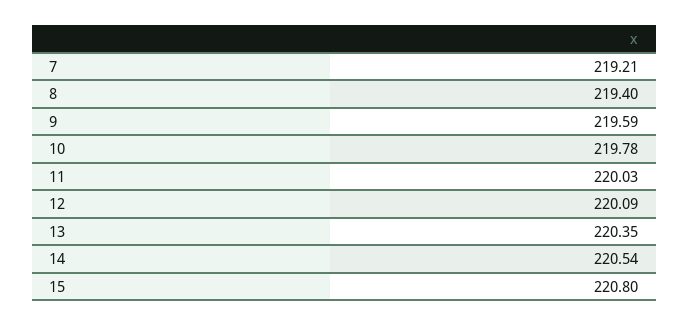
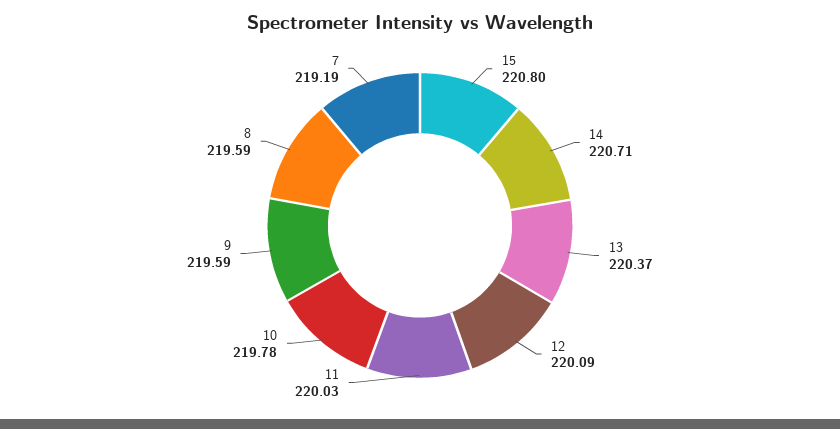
  {
-   "7": 219.21,
+   "7": 219.19,
-   "8": 219.4,
+   "8": 219.59,
    "9": 219.59,
    "10": 219.78,
    "11": 220.03,
    "12": 220.09,
-   "13": 220.35,
+   "13": 220.37,
-   "14": 220.54,
+   "14": 220.71,
    "15": 220.8
  }

